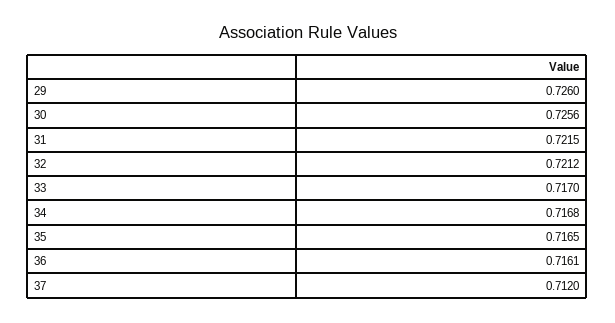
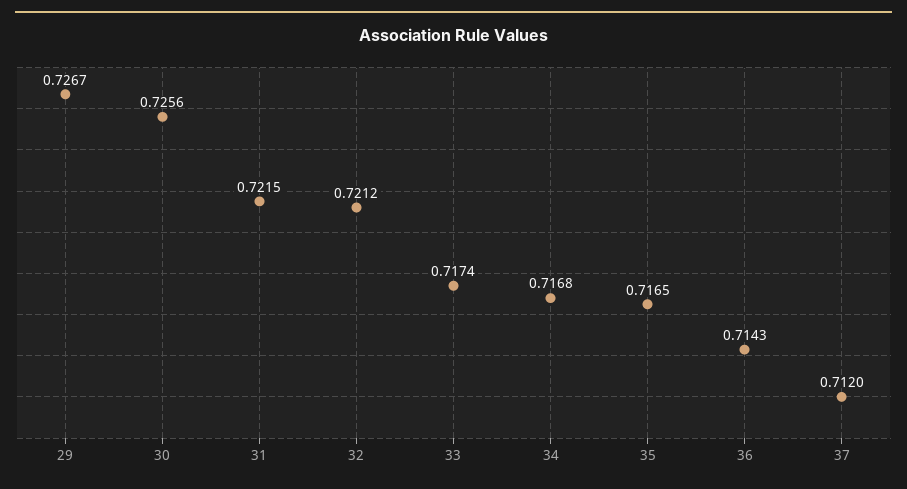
  {
-   "29": 0.726,
+   "29": 0.7267,
    "30": 0.7256,
    "31": 0.7215,
    "32": 0.7212,
-   "33": 0.717,
+   "33": 0.7174,
    "34": 0.7168,
    "35": 0.7165,
-   "36": 0.7161,
+   "36": 0.7143,
    "37": 0.712
  }

